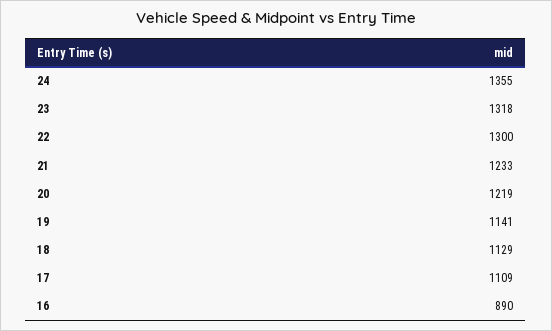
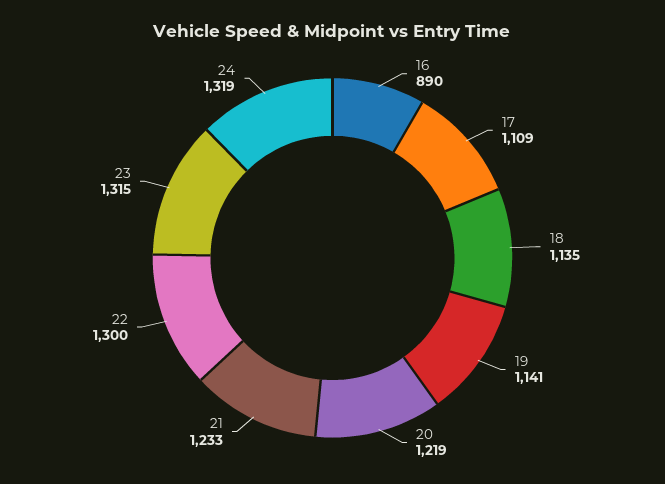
  {
-   "24": 1355,
+   "24": 1319,
-   "23": 1318,
+   "23": 1315,
    "22": 1300,
    "21": 1233,
    "20": 1219,
    "19": 1141,
-   "18": 1129,
+   "18": 1135,
    "17": 1109,
    "16": 890
  }

